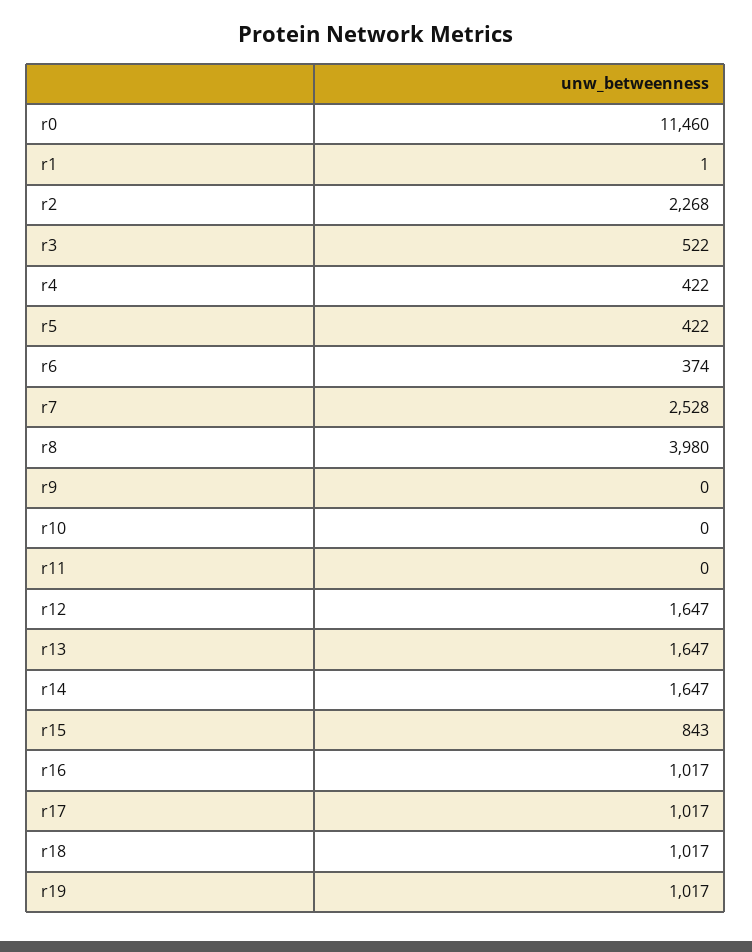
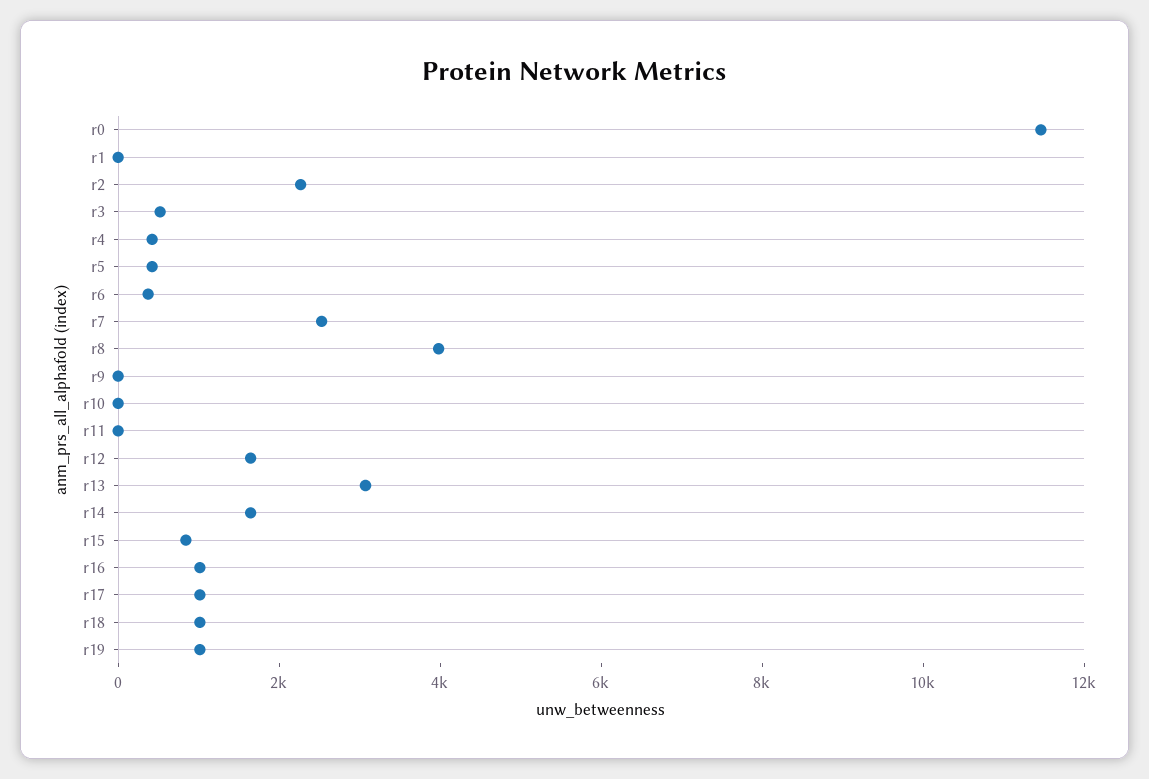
  {
    "r0": 11460,
    "r1": 1,
    "r2": 2268,
    "r3": 522,
    "r4": 422,
    "r5": 422,
    "r6": 374,
    "r7": 2528,
    "r8": 3980,
    "r9": 0,
    "r10": 0,
    "r11": 0,
    "r12": 1647,
-   "r13": 1647,
+   "r13": 3000,
    "r14": 1647,
    "r15": 843,
    "r16": 1017,
    "r17": 1017,
    "r18": 1017,
    "r19": 1017
  }

